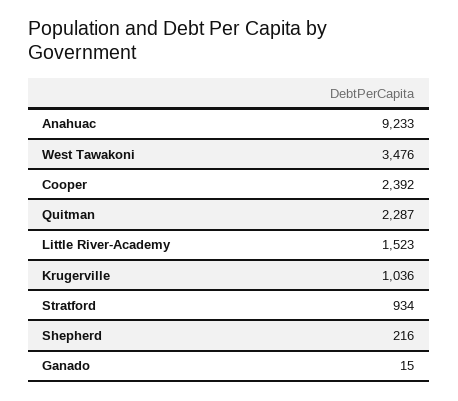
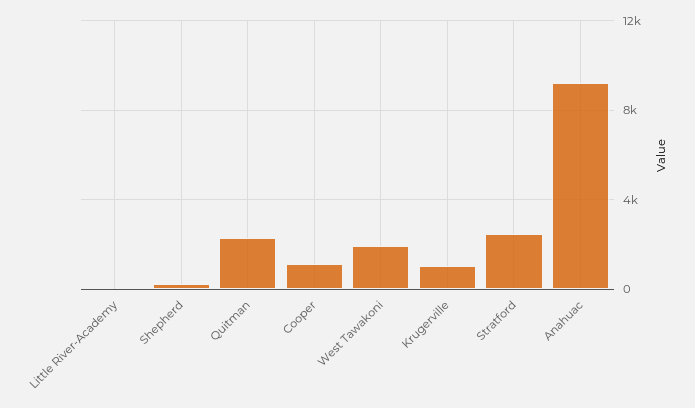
  {
    "Anahuac": 9233,
-   "West Tawakoni": 3476,
+   "West Tawakoni": 2000,
-   "Cooper": 2392,
+   "Cooper": 1000,
    "Quitman": 2287,
-   "Little River-Academy": 1523,
+   "Little River-Academy": 0,
    "Krugerville": 1036,
-   "Stratford": 934,
+   "Stratford": 2500,
-   "Shepherd": 216,
+   "Shepherd": 216
-   "Ganado": 15
  }

